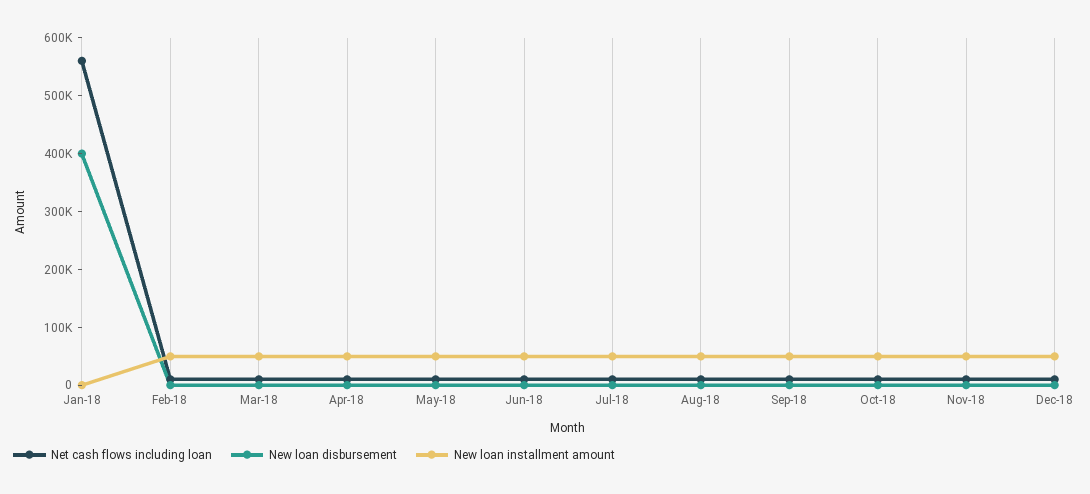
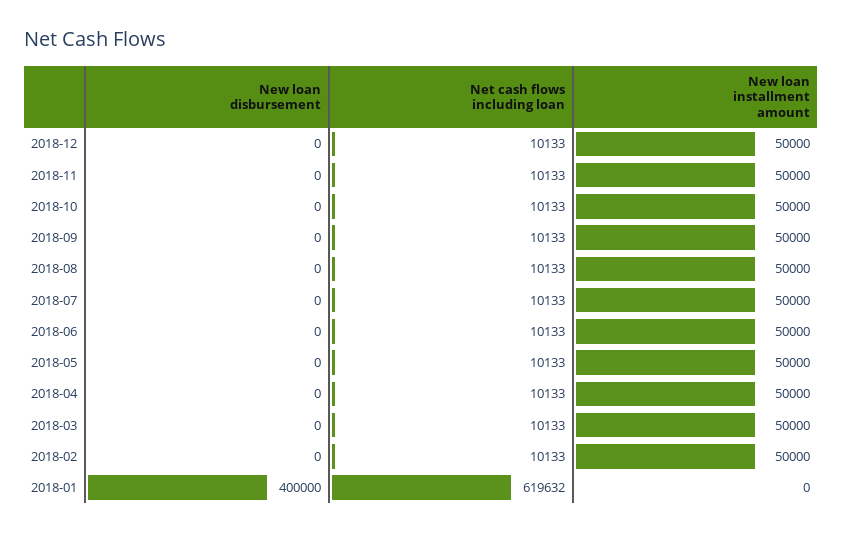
  {
    "Net cash flows including loan": {
-     "Jan-18": 560000,
+     "Jan-18": 619632,
      "Feb-18": 10133,
      "Mar-18": 10133,
      "Apr-18": 10133,
      "May-18": 10133,
      "Jun-18": 10133,
      "Jul-18": 10133,
      "Aug-18": 10133,
      "Sep-18": 10133,
      "Oct-18": 10133,
      "Nov-18": 10133,
      "Dec-18": 10133
    },
    "New loan disbursement": {
      "Jan-18": 400000,
      "Feb-18": 0,
      "Mar-18": 0,
      "Apr-18": 0,
      "May-18": 0,
      "Jun-18": 0,
      "Jul-18": 0,
      "Aug-18": 0,
      "Sep-18": 0,
      "Oct-18": 0,
      "Nov-18": 0,
      "Dec-18": 0
    },
    "New loan installment amount": {
      "Jan-18": 0,
      "Feb-18": 50000,
      "Mar-18": 50000,
      "Apr-18": 50000,
      "May-18": 50000,
      "Jun-18": 50000,
      "Jul-18": 50000,
      "Aug-18": 50000,
      "Sep-18": 50000,
      "Oct-18": 50000,
      "Nov-18": 50000,
      "Dec-18": 50000
    }
  }

